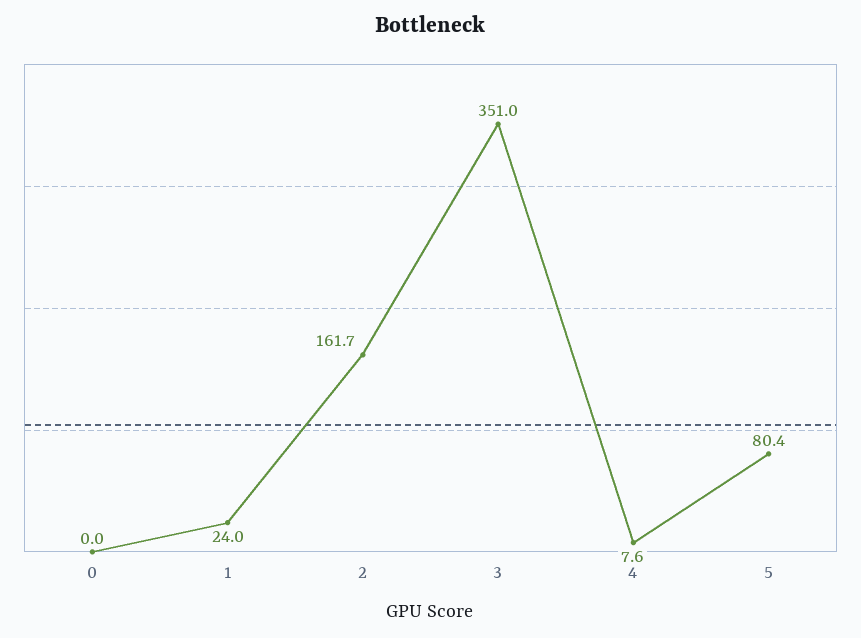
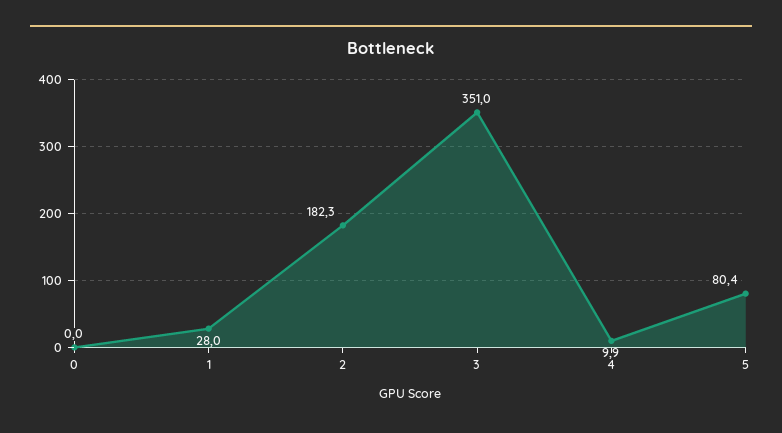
  {
    "0": 0,
-   "1": 24,
+   "1": 28,
-   "2": 161.7,
+   "2": 182.3,
    "3": 351,
-   "4": 7.6,
+   "4": 9.9,
    "5": 80.4
  }

